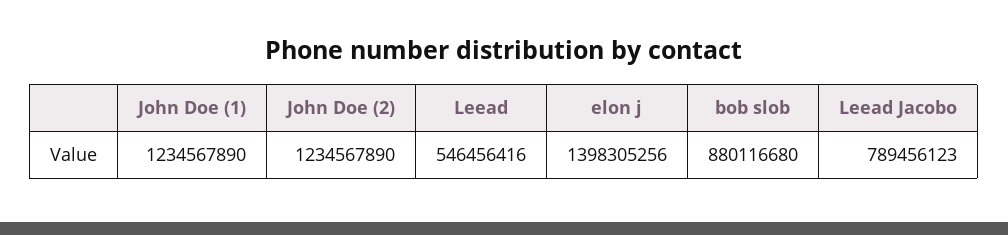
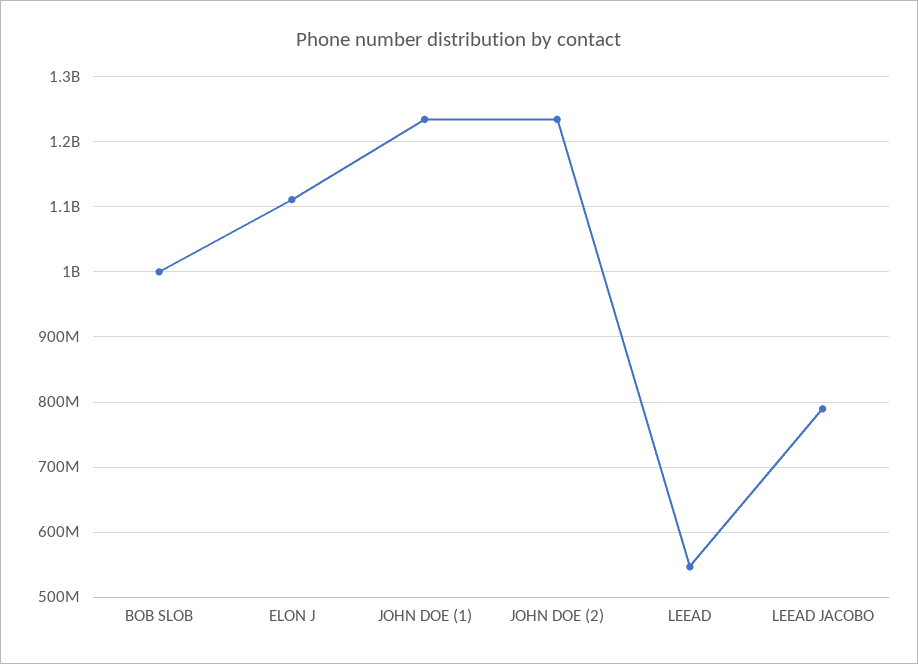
  {
    "John Doe (1)": 1234567890,
    "John Doe (2)": 1234567890,
    "Leead": 546456416,
-   "elon j": 1398305256,
+   "elon j": 1110000000,
-   "bob slob": 880116680,
+   "bob slob": 1000000000,
    "Leead Jacobo": 789456123
  }

